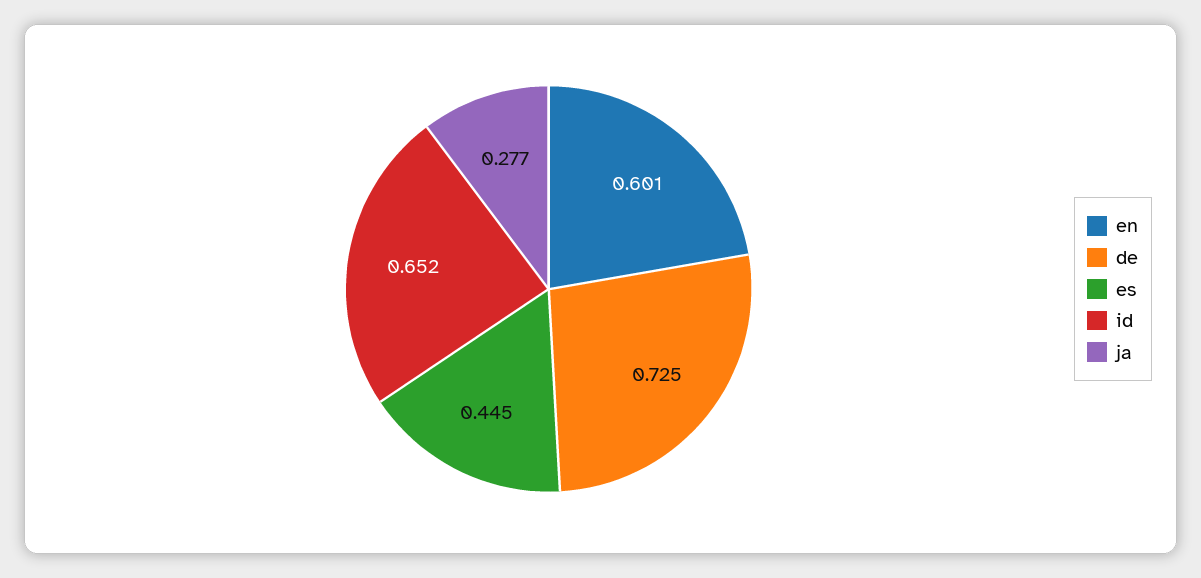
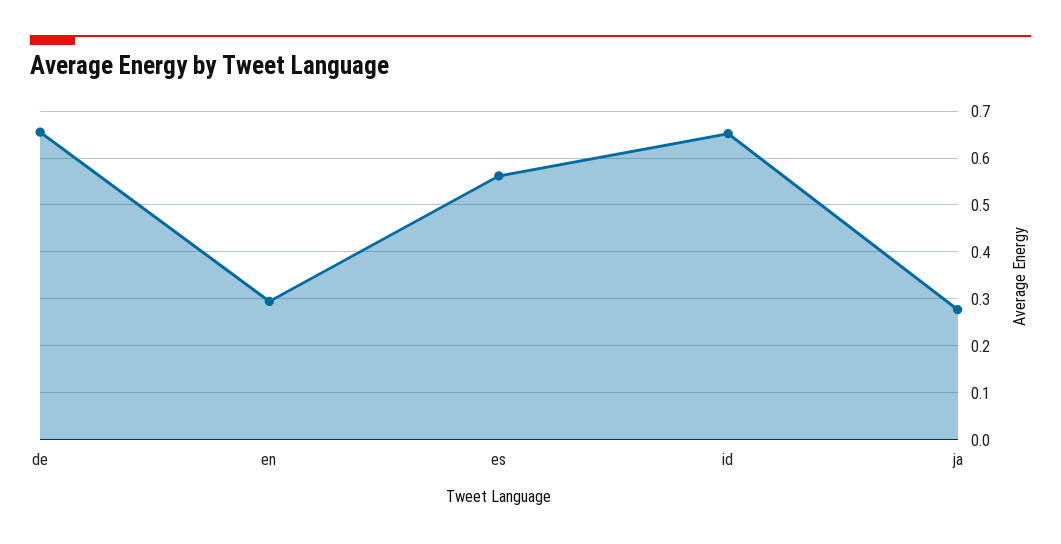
  {
-   "en": 0.601,
+   "en": 0.3,
-   "de": 0.725,
+   "de": 0.66,
-   "es": 0.445,
+   "es": 0.56,
    "id": 0.652,
    "ja": 0.277
  }

